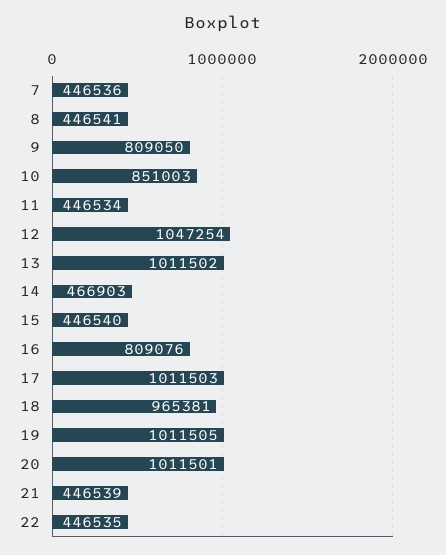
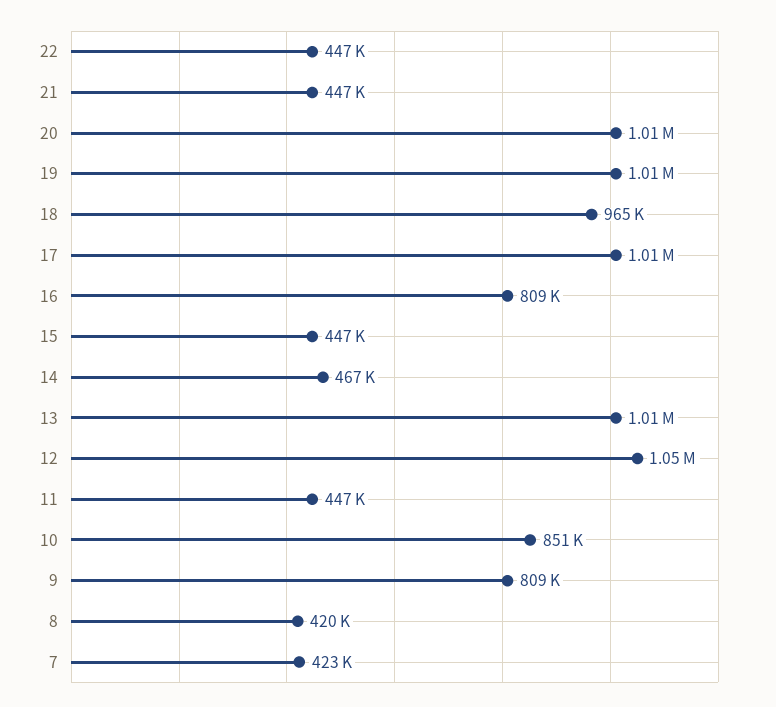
  {
-   "7": 446536,
+   "7": 423000,
-   "8": 446541,
+   "8": 420000,
    "9": 809050,
    "10": 851003,
    "11": 446534,
    "12": 1047254,
    "13": 1011502,
    "14": 466903,
    "15": 446540,
    "16": 809076,
    "17": 1011503,
    "18": 965381,
    "19": 1011505,
    "20": 1011501,
    "21": 446539,
    "22": 446535
  }

